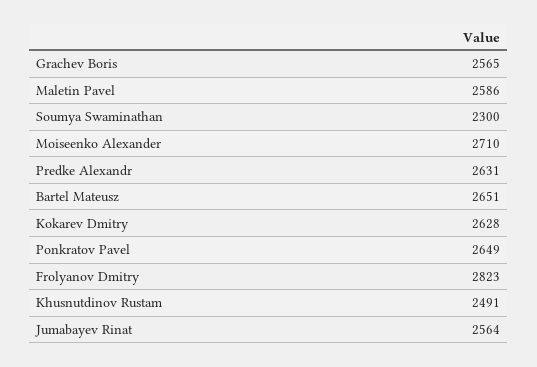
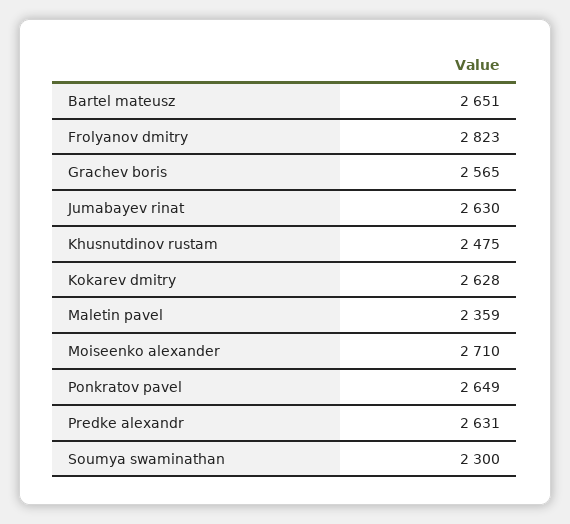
  {
    "Grachev Boris": 2565,
-   "Maletin Pavel": 2586,
+   "Maletin Pavel": 2359,
    "Soumya Swaminathan": 2300,
    "Moiseenko Alexander": 2710,
    "Predke Alexandr": 2631,
    "Bartel Mateusz": 2651,
    "Kokarev Dmitry": 2628,
    "Ponkratov Pavel": 2649,
    "Frolyanov Dmitry": 2823,
-   "Khusnutdinov Rustam": 2491,
+   "Khusnutdinov Rustam": 2475,
-   "Jumabayev Rinat": 2564
+   "Jumabayev Rinat": 2630
  }

